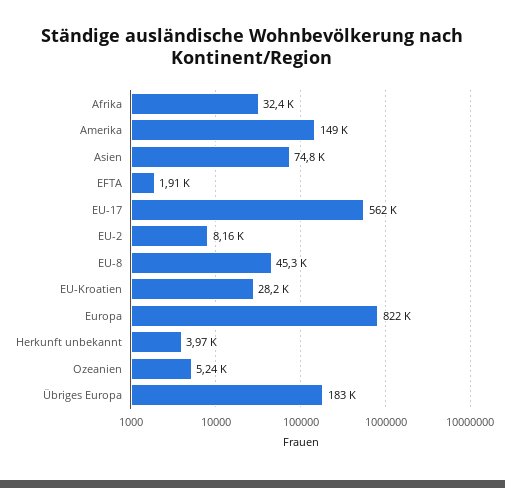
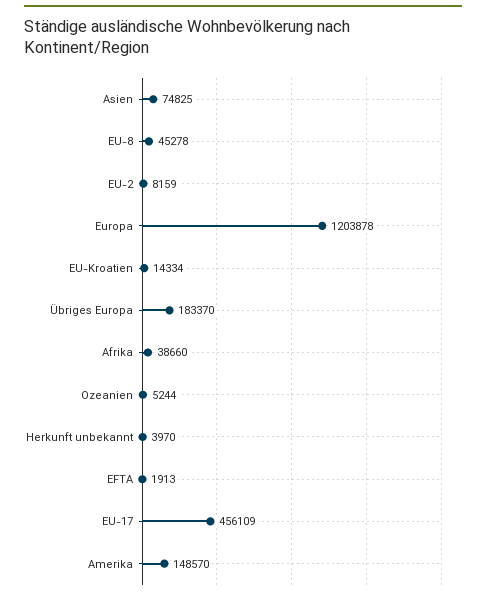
  {
-   "Afrika": 32400,
+   "Afrika": 38660,
    "Amerika": 148570,
    "Asien": 74825,
    "EFTA": 1913,
-   "EU-17": 562000,
+   "EU-17": 456109,
    "EU-2": 8159,
    "EU-8": 45278,
-   "EU-Kroatien": 28200,
+   "EU-Kroatien": 14334,
-   "Europa": 822000,
+   "Europa": 1203878,
    "Herkunft unbekannt": 3970,
    "Ozeanien": 5244,
    "Übriges Europa": 183370
  }

